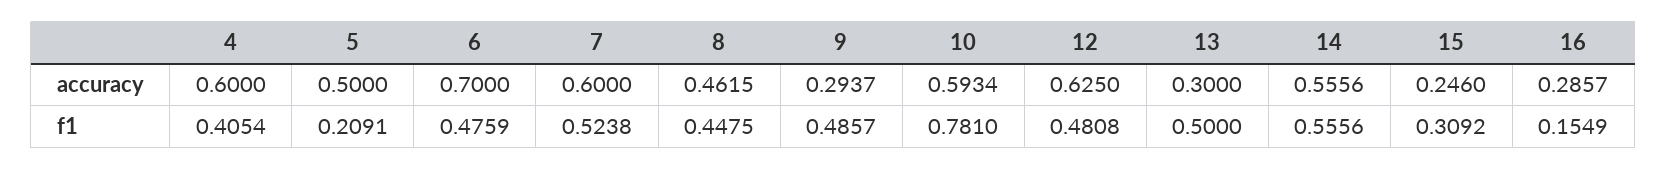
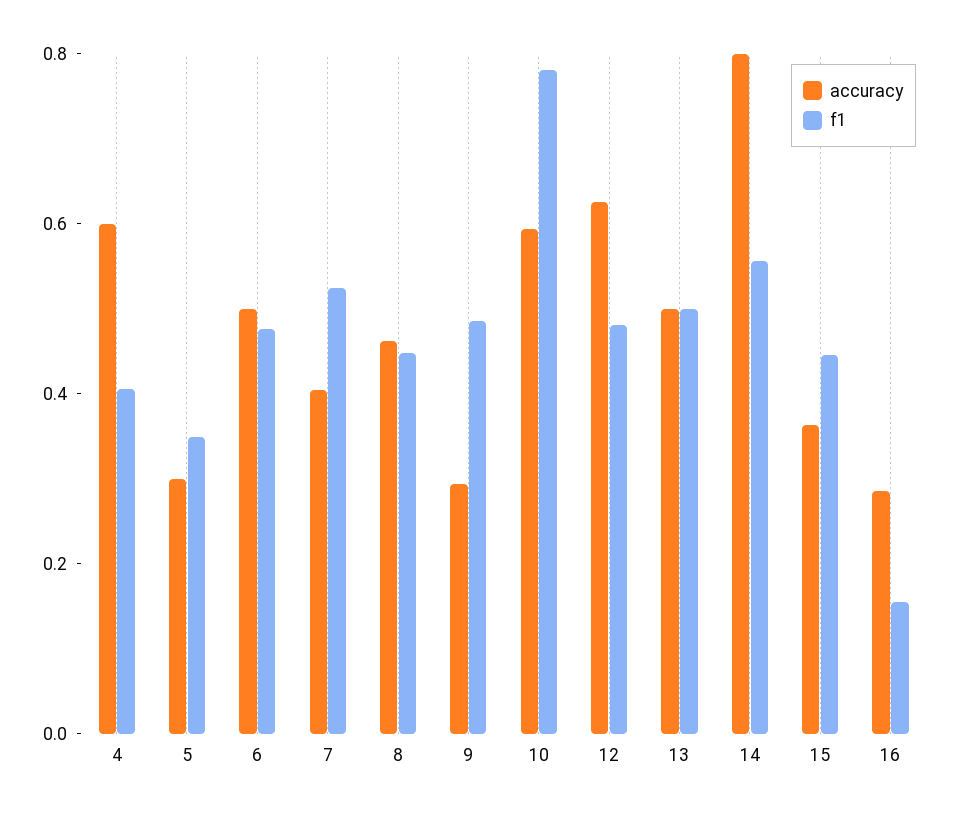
  {
    "accuracy": {
      "4": 0.6,
-     "5": 0.5,
+     "5": 0.3,
-     "6": 0.7,
+     "6": 0.5,
-     "7": 0.6,
+     "7": 0.4,
      "8": 0.4615,
      "9": 0.2937,
      "10": 0.5934,
      "12": 0.625,
-     "13": 0.3,
+     "13": 0.5,
-     "14": 0.5556,
+     "14": 0.8,
-     "15": 0.246,
+     "15": 0.35,
      "16": 0.2857
    },
    "f1": {
      "4": 0.4054,
-     "5": 0.2091,
+     "5": 0.35,
      "6": 0.4759,
      "7": 0.5238,
      "8": 0.4475,
      "9": 0.4857,
      "10": 0.781,
      "12": 0.4808,
      "13": 0.5,
      "14": 0.5556,
-     "15": 0.3092,
+     "15": 0.45,
      "16": 0.1549
    }
  }

